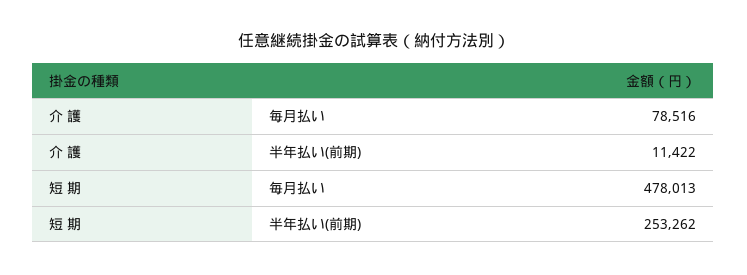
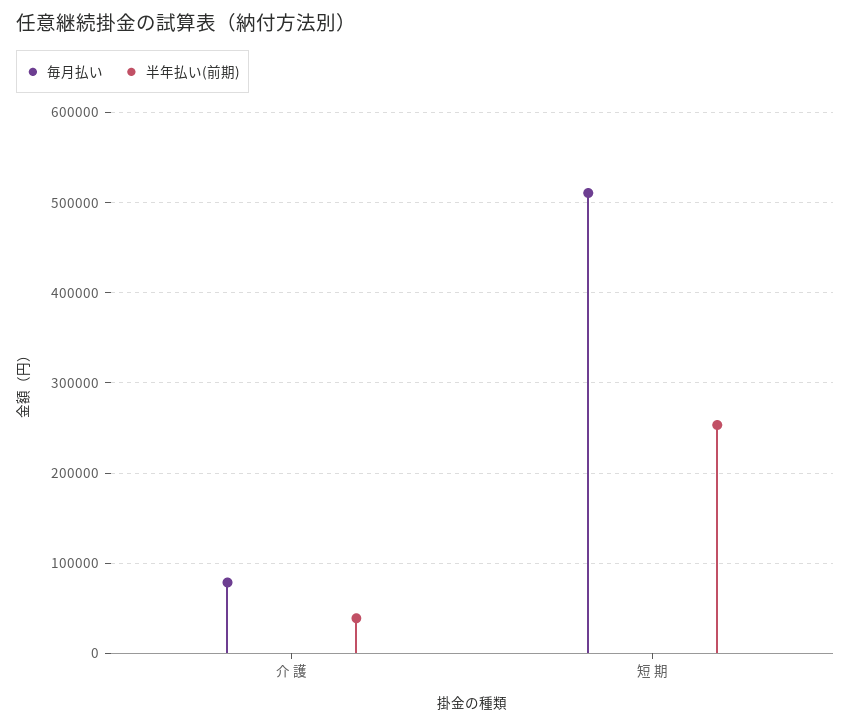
  {
    "毎月払い": {
      "介 護": 78516,
-     "短 期": 478013
+     "短 期": 510000
    },
    "半年払い(前期)": {
-     "介 護": 11422,
+     "介 護": 40000,
      "短 期": 253262
    }
  }

